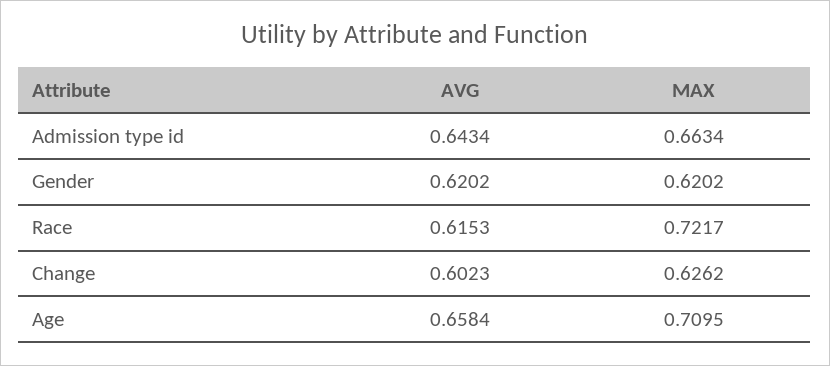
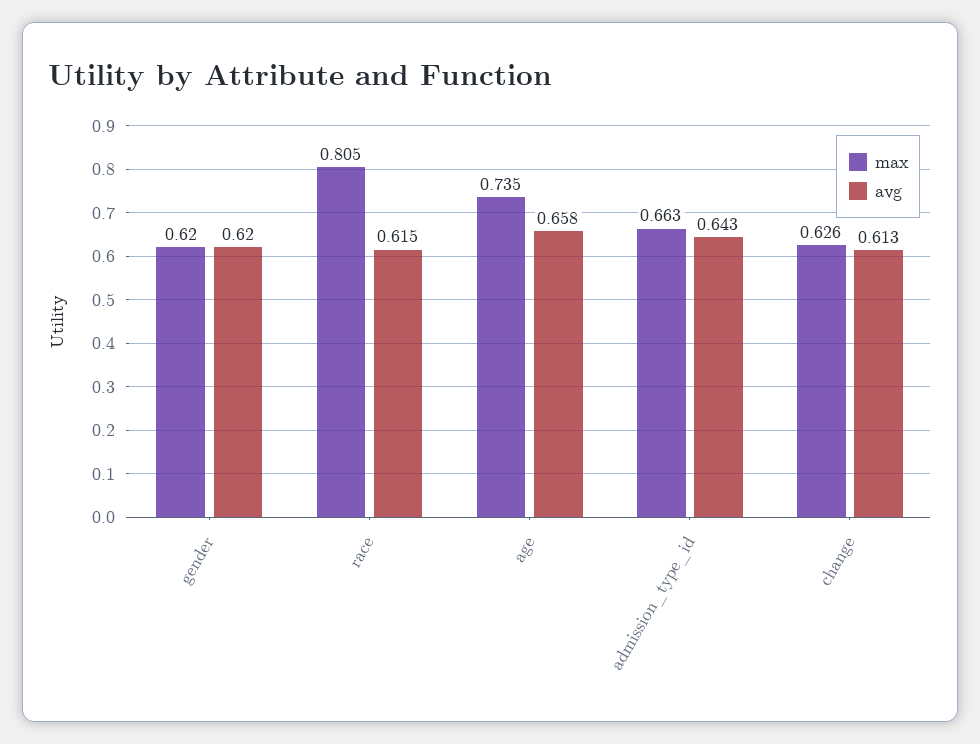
  {
    "AVG": {
      "Admission type id": 0.6434,
      "Gender": 0.6202,
      "Race": 0.6153,
-     "Change": 0.6023,
+     "Change": 0.613,
      "Age": 0.6584
    },
    "MAX": {
      "Admission type id": 0.6634,
      "Gender": 0.6202,
-     "Race": 0.7217,
+     "Race": 0.805,
      "Change": 0.6262,
-     "Age": 0.7095
+     "Age": 0.735
    }
  }

